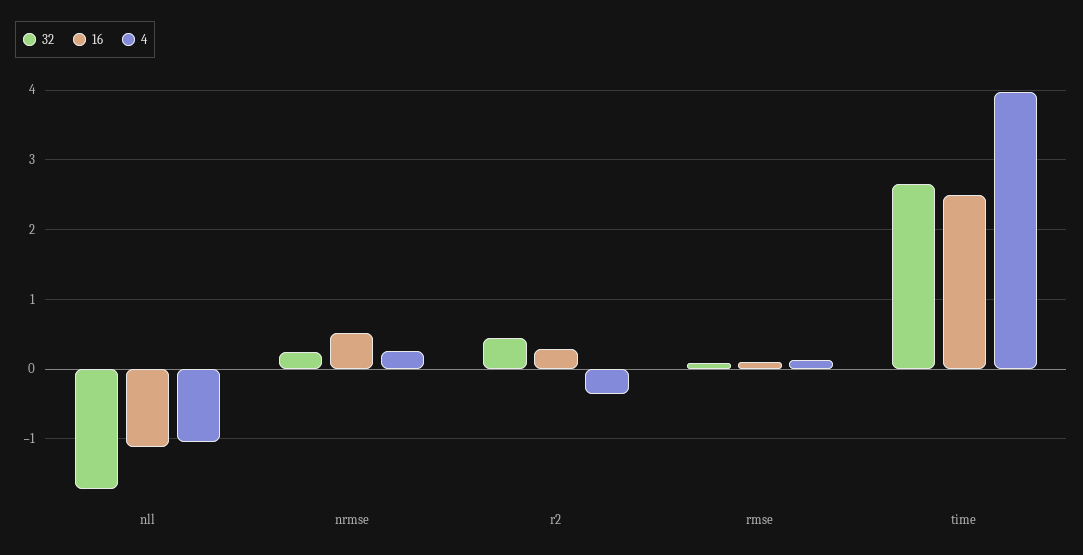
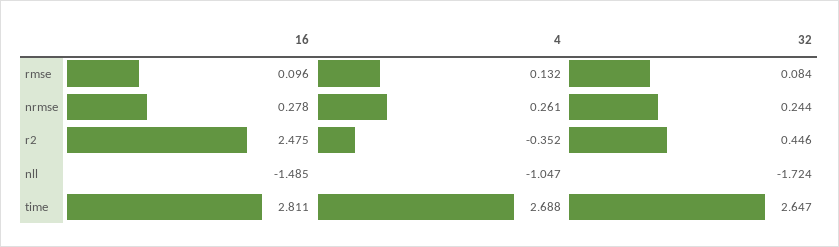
  {
    "32": {
      "nll": -1.724,
      "nrmse": 0.244,
      "r2": 0.446,
      "rmse": 0.084,
      "time": 2.647
    },
    "16": {
-     "nll": -1.1,
+     "nll": -1.485,
-     "nrmse": 0.5,
+     "nrmse": 0.278,
-     "r2": 0.3,
+     "r2": 2.475,
      "rmse": 0.096,
-     "time": 2.5
+     "time": 2.811
    },
    "4": {
      "nll": -1.047,
      "nrmse": 0.261,
      "r2": -0.352,
      "rmse": 0.132,
-     "time": 4
+     "time": 2.688
    }
  }

